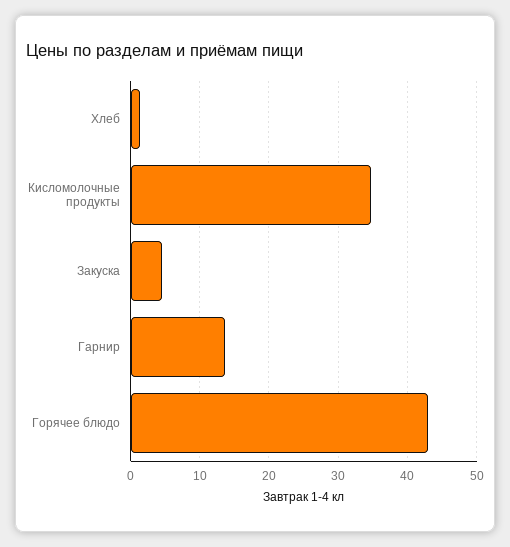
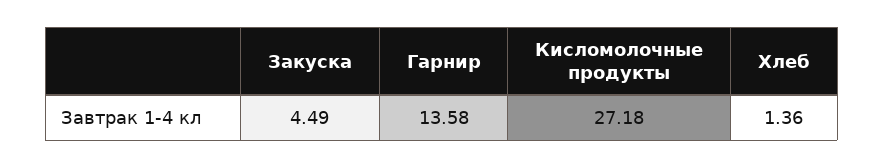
  {
    "Хлеб": 1.36,
-   "Кисломолочные продукты": 35,
+   "Кисломолочные продукты": 27.18,
    "Закуска": 4.49,
-   "Гарнир": 13.58,
+   "Гарнир": 13.58
-   "Горячее блюдо": 43
  }

